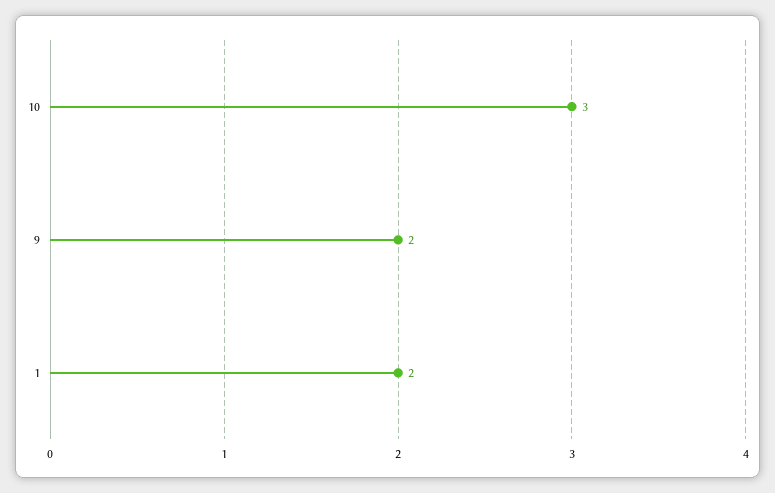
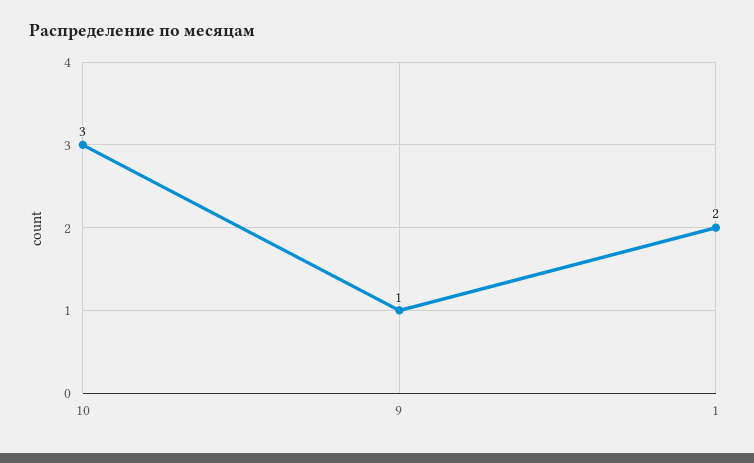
  {
    "10": 3,
-   "9": 2,
+   "9": 1,
    "1": 2
  }

